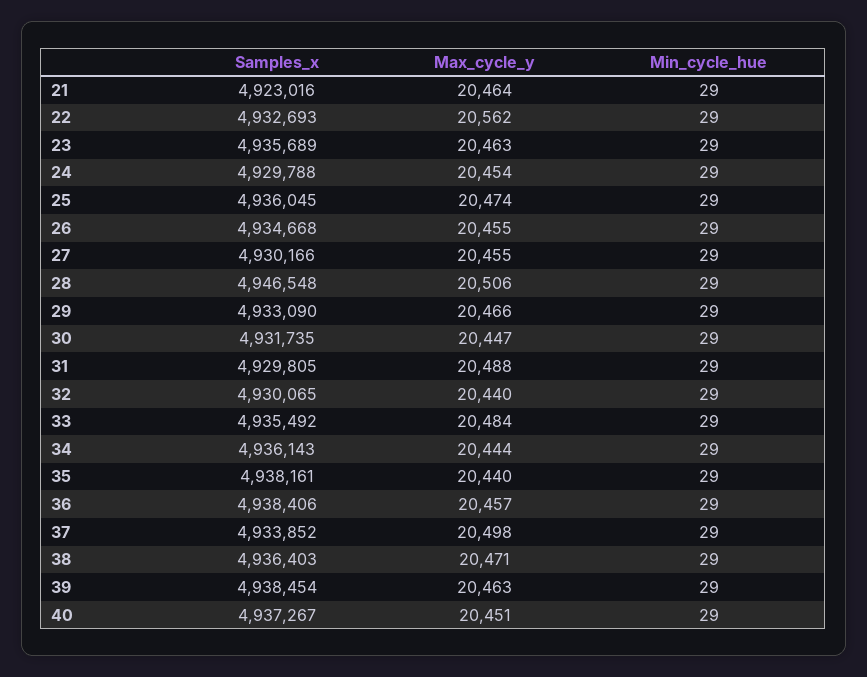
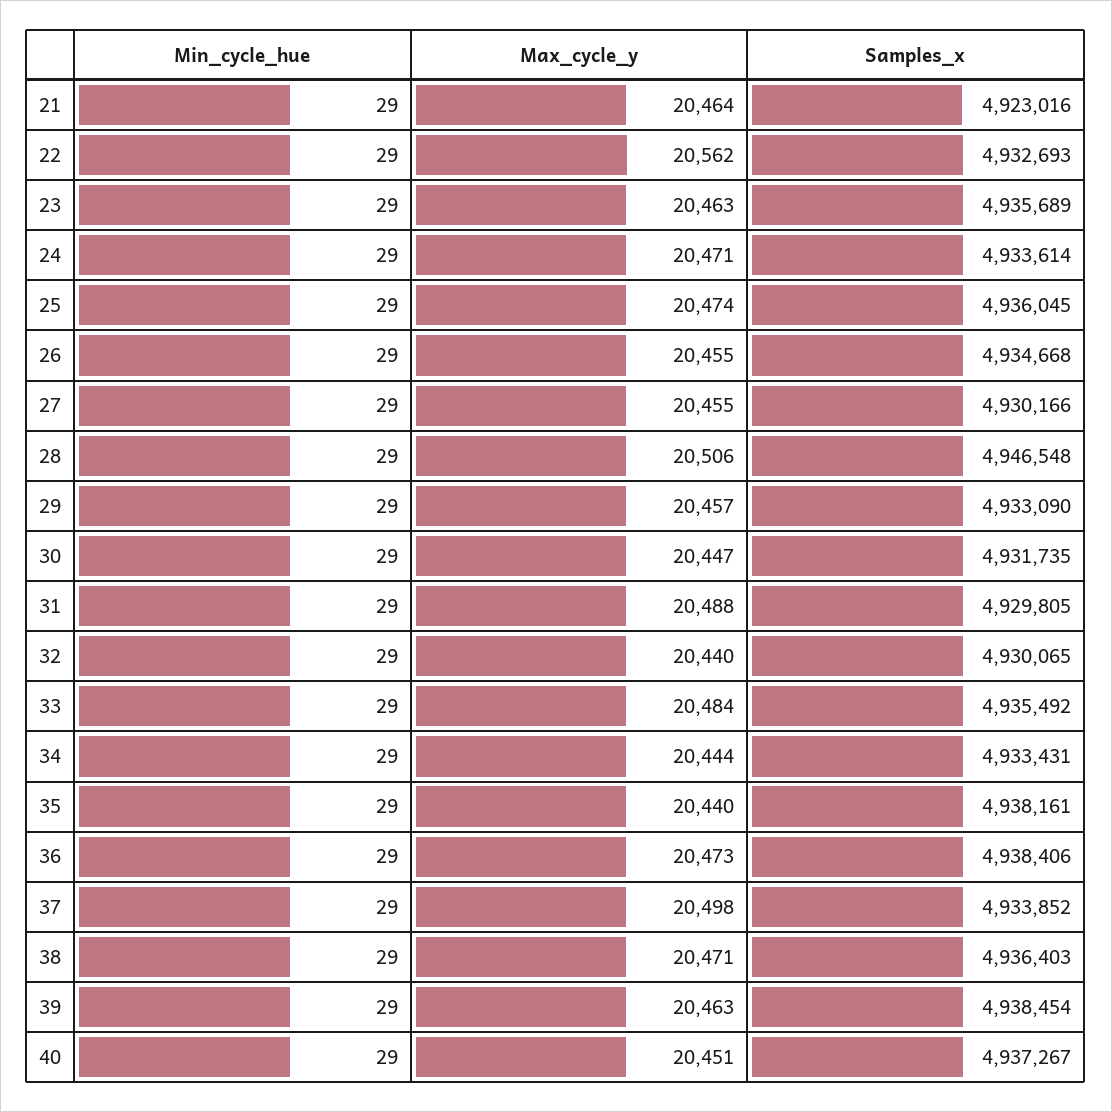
  {
    "Samples_x": {
      "21": 4923016,
      "22": 4932693,
      "23": 4935689,
-     "24": 4929788,
+     "24": 4933614,
      "25": 4936045,
      "26": 4934668,
      "27": 4930166,
      "28": 4946548,
      "29": 4933090,
      "30": 4931735,
      "31": 4929805,
      "32": 4930065,
      "33": 4935492,
-     "34": 4936143,
+     "34": 4933431,
      "35": 4938161,
      "36": 4938406,
      "37": 4933852,
      "38": 4936403,
      "39": 4938454,
      "40": 4937267
    },
    "Max_cycle_y": {
      "21": 20464,
      "22": 20562,
      "23": 20463,
-     "24": 20454,
+     "24": 20471,
      "25": 20474,
      "26": 20455,
      "27": 20455,
      "28": 20506,
-     "29": 20466,
+     "29": 20457,
      "30": 20447,
      "31": 20488,
      "32": 20440,
      "33": 20484,
      "34": 20444,
      "35": 20440,
-     "36": 20457,
+     "36": 20473,
      "37": 20498,
      "38": 20471,
      "39": 20463,
      "40": 20451
    },
    "Min_cycle_hue": {
      "21": 29,
      "22": 29,
      "23": 29,
      "24": 29,
      "25": 29,
      "26": 29,
      "27": 29,
      "28": 29,
      "29": 29,
      "30": 29,
      "31": 29,
      "32": 29,
      "33": 29,
      "34": 29,
      "35": 29,
      "36": 29,
      "37": 29,
      "38": 29,
      "39": 29,
      "40": 29
    }
  }

